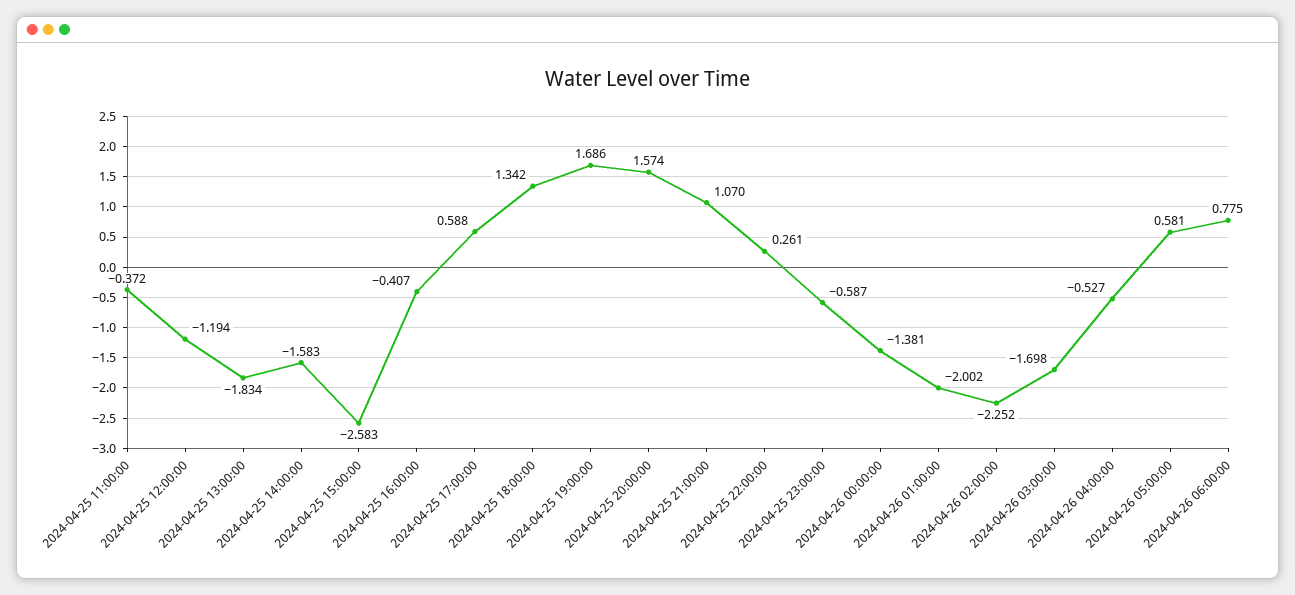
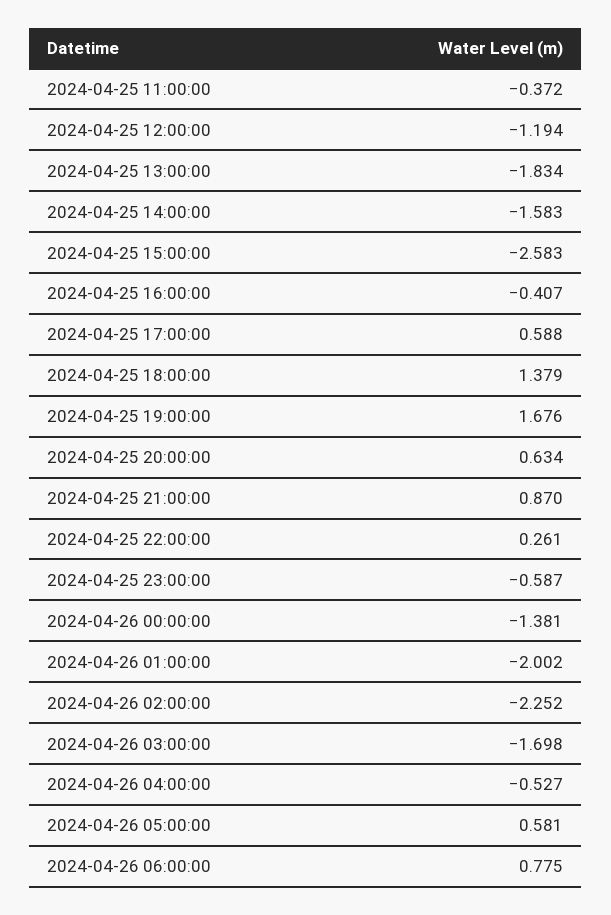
  {
    "2024-04-25 11:00:00": -0.372,
    "2024-04-25 12:00:00": -1.194,
    "2024-04-25 13:00:00": -1.834,
    "2024-04-25 14:00:00": -1.583,
    "2024-04-25 15:00:00": -2.583,
    "2024-04-25 16:00:00": -0.407,
    "2024-04-25 17:00:00": 0.588,
-   "2024-04-25 18:00:00": 1.342,
+   "2024-04-25 18:00:00": 1.379,
-   "2024-04-25 19:00:00": 1.686,
+   "2024-04-25 19:00:00": 1.676,
-   "2024-04-25 20:00:00": 1.574,
+   "2024-04-25 20:00:00": 0.634,
-   "2024-04-25 21:00:00": 1.07,
+   "2024-04-25 21:00:00": 0.87,
    "2024-04-25 22:00:00": 0.261,
    "2024-04-25 23:00:00": -0.587,
    "2024-04-26 00:00:00": -1.381,
    "2024-04-26 01:00:00": -2.002,
    "2024-04-26 02:00:00": -2.252,
    "2024-04-26 03:00:00": -1.698,
    "2024-04-26 04:00:00": -0.527,
    "2024-04-26 05:00:00": 0.581,
    "2024-04-26 06:00:00": 0.775
  }

